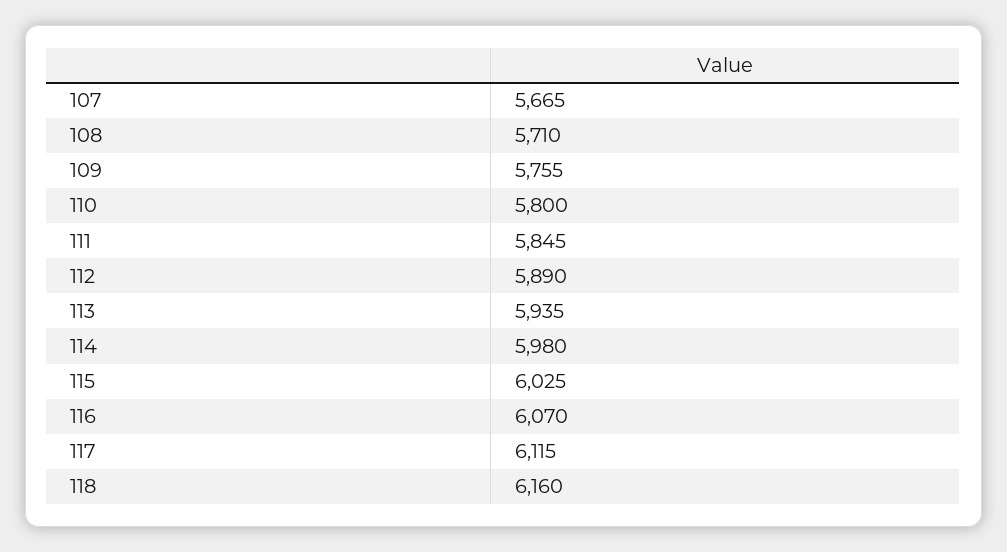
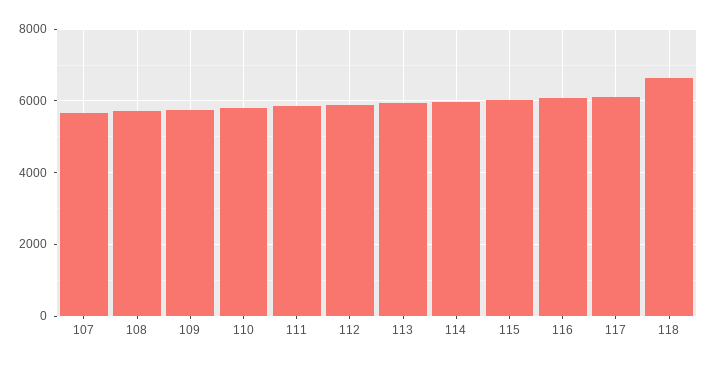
  {
    "107": 5665,
    "108": 5710,
    "109": 5755,
    "110": 5800,
    "111": 5845,
    "112": 5890,
    "113": 5935,
    "114": 5980,
    "115": 6025,
    "116": 6070,
    "117": 6115,
-   "118": 6160
+   "118": 6600
  }

